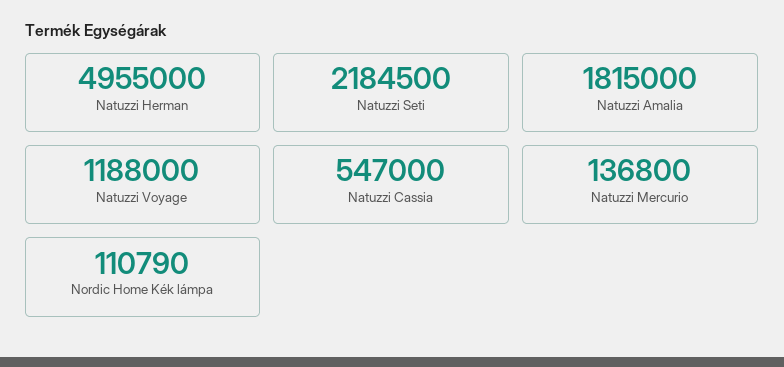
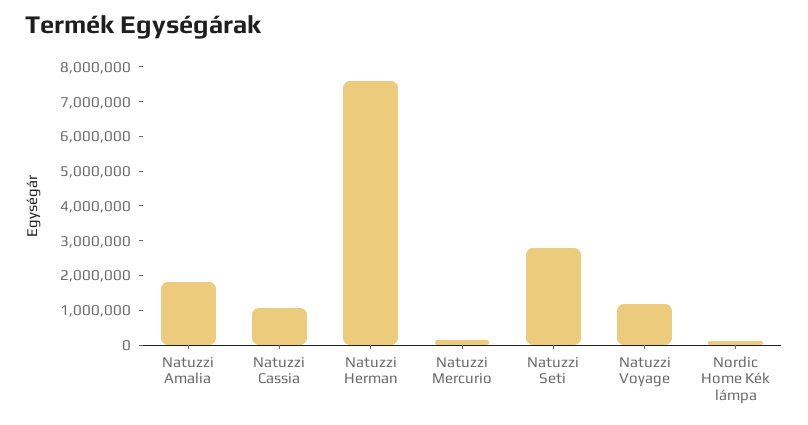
  {
-   "Natuzzi Herman": 4955000,
+   "Natuzzi Herman": 7500000,
-   "Natuzzi Seti": 2184500,
+   "Natuzzi Seti": 2750000,
    "Natuzzi Amalia": 1815000,
    "Natuzzi Voyage": 1188000,
-   "Natuzzi Cassia": 547000,
+   "Natuzzi Cassia": 1000000,
    "Natuzzi Mercurio": 136800,
    "Nordic Home Kék lámpa": 110790
  }

